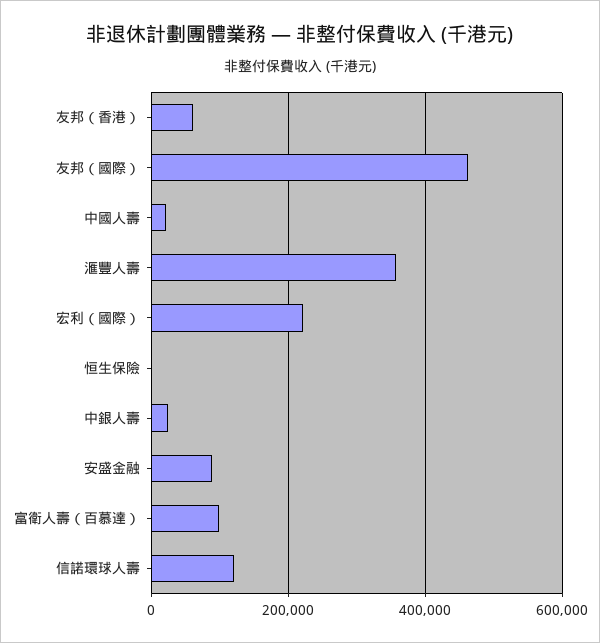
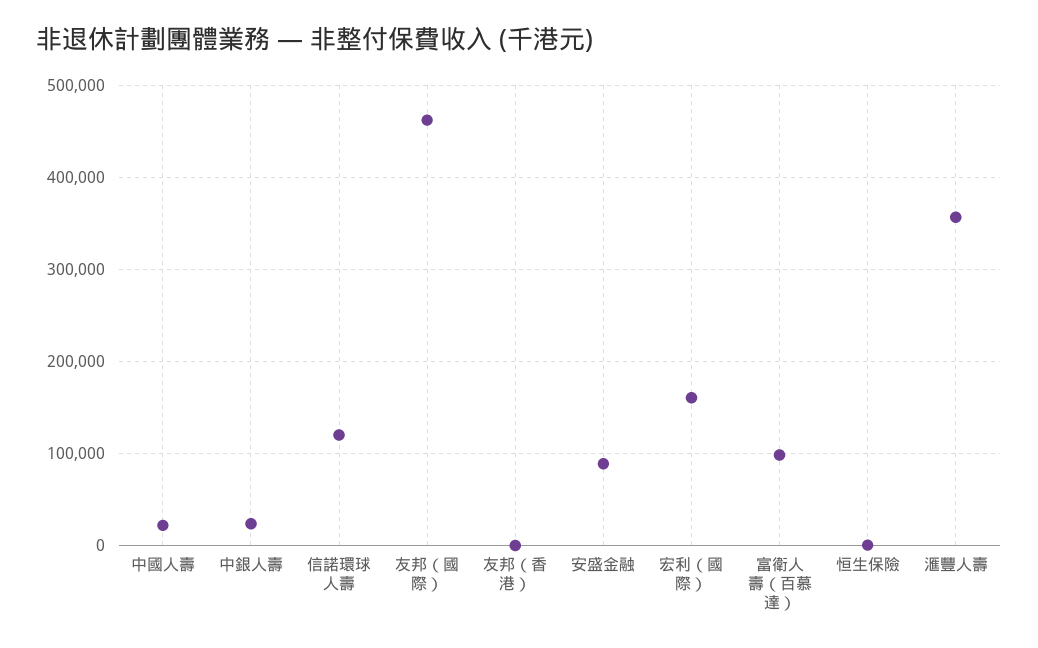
  {
-   "友邦（香港）": 60000,
+   "友邦（香港）": 0,
    "友邦（國際）": 460000,
    "中國人壽": 20000,
    "滙豐人壽": 360000,
-   "宏利（國際）": 220000,
+   "宏利（國際）": 160000,
    "恒生保險": 0,
    "中銀人壽": 20000,
    "安盛金融": 90000,
    "富衛人壽（百慕達）": 100000,
    "信諾環球人壽": 120000
  }

